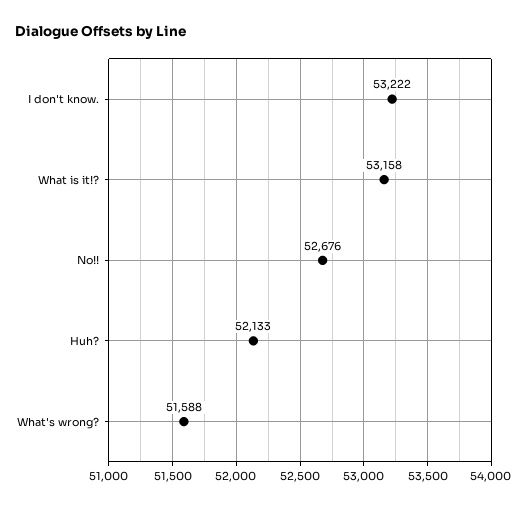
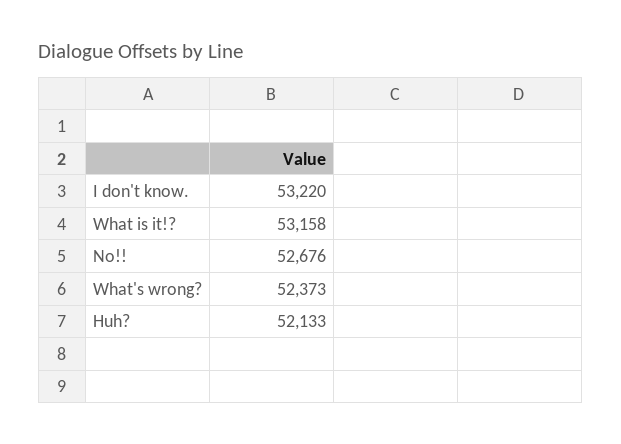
  {
-   "I don't know.": 53222,
+   "I don't know.": 53220,
    "What is it!?": 53158,
    "No!!": 52676,
    "Huh?": 52133,
-   "What's wrong?": 51588
+   "What's wrong?": 52373
  }

